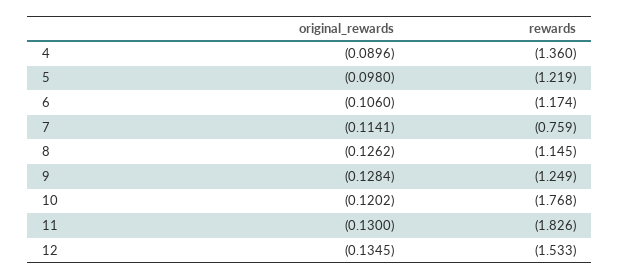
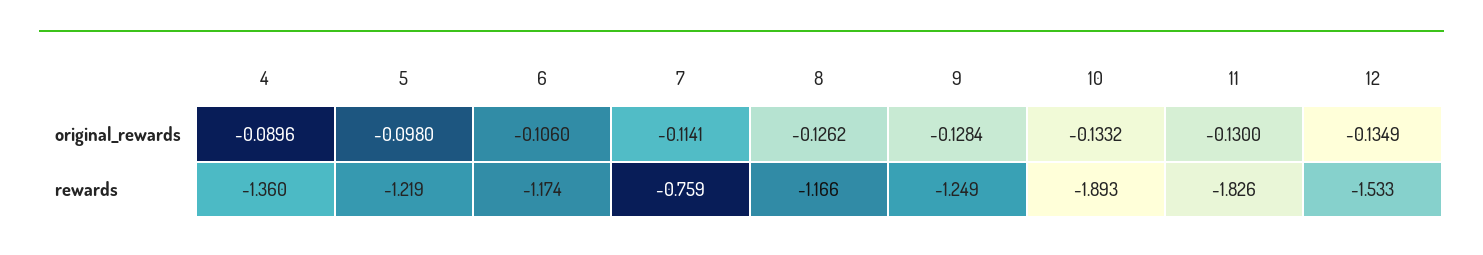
  {
    "original_rewards": {
      "4": -0.0896,
      "5": -0.098,
      "6": -0.106,
      "7": -0.1141,
      "8": -0.1262,
      "9": -0.1284,
-     "10": -0.1202,
+     "10": -0.1332,
      "11": -0.13,
-     "12": -0.1345
+     "12": -0.1349
    },
    "rewards": {
      "4": -1.36,
      "5": -1.219,
      "6": -1.174,
      "7": -0.759,
-     "8": -1.145,
+     "8": -1.166,
      "9": -1.249,
-     "10": -1.768,
+     "10": -1.893,
      "11": -1.826,
      "12": -1.533
    }
  }

